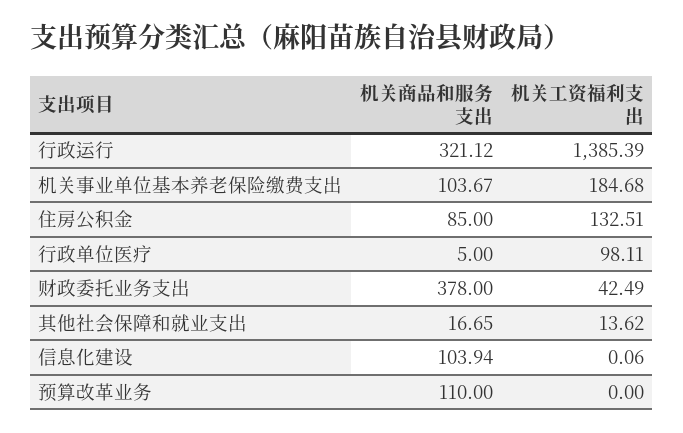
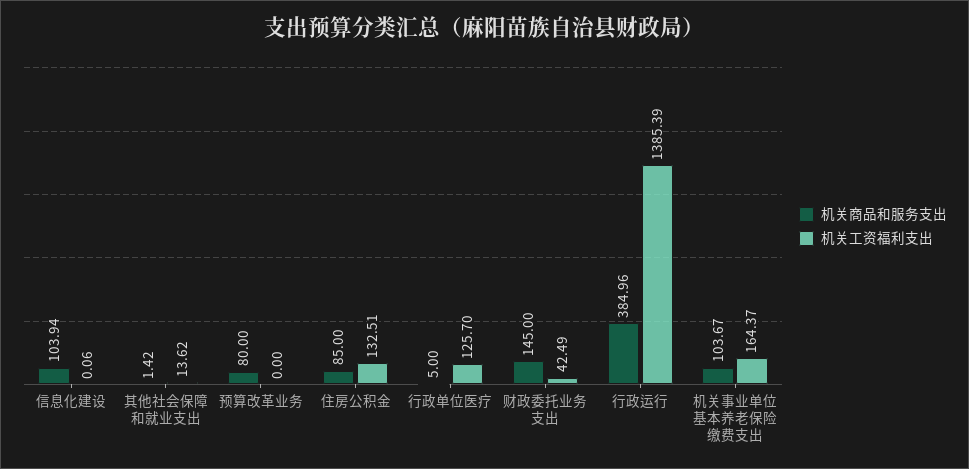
  {
    "机关商品和服务支出": {
-     "行政运行": 321.12,
+     "行政运行": 384.96,
      "机关事业单位基本养老保险缴费支出": 103.67,
      "住房公积金": 85,
      "行政单位医疗": 5,
-     "财政委托业务支出": 378,
+     "财政委托业务支出": 145,
-     "其他社会保障和就业支出": 16.65,
+     "其他社会保障和就业支出": 1.42,
      "信息化建设": 103.94,
-     "预算改革业务": 110
+     "预算改革业务": 80
    },
    "机关工资福利支出": {
      "行政运行": 1385.39,
-     "机关事业单位基本养老保险缴费支出": 184.68,
+     "机关事业单位基本养老保险缴费支出": 164.37,
      "住房公积金": 132.51,
-     "行政单位医疗": 98.11,
+     "行政单位医疗": 125.7,
      "财政委托业务支出": 42.49,
      "其他社会保障和就业支出": 13.62,
      "信息化建设": 0.06,
      "预算改革业务": 0
    }
  }

